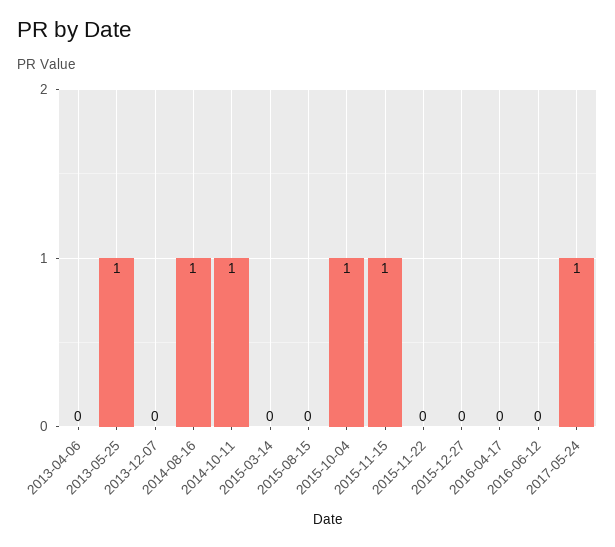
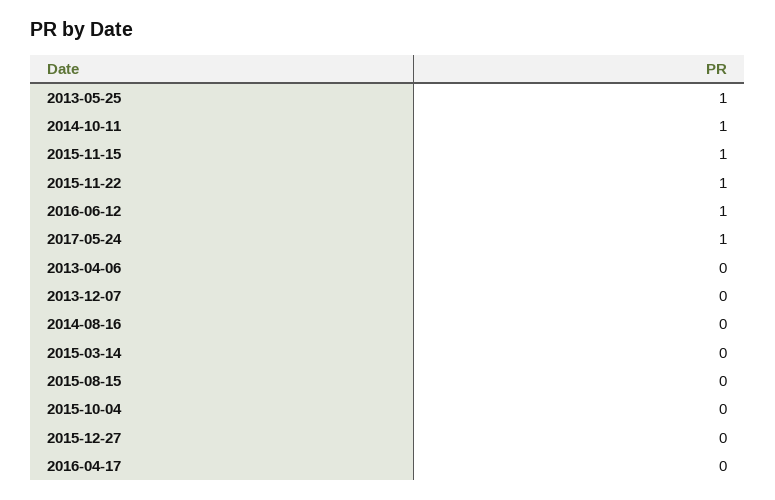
  {
    "2013-04-06": 0,
    "2013-05-25": 1,
    "2013-12-07": 0,
-   "2014-08-16": 1,
+   "2014-08-16": 0,
    "2014-10-11": 1,
    "2015-03-14": 0,
    "2015-08-15": 0,
-   "2015-10-04": 1,
+   "2015-10-04": 0,
    "2015-11-15": 1,
-   "2015-11-22": 0,
+   "2015-11-22": 1,
    "2015-12-27": 0,
    "2016-04-17": 0,
-   "2016-06-12": 0,
+   "2016-06-12": 1,
    "2017-05-24": 1
  }

